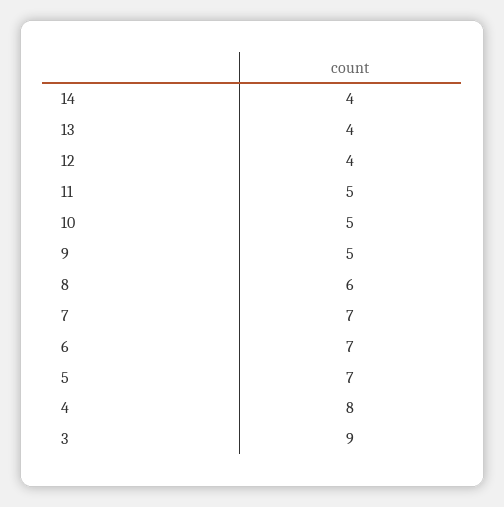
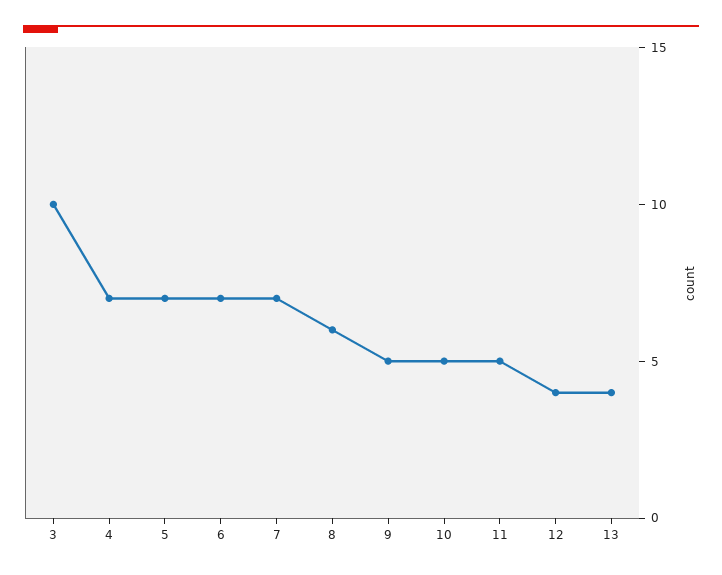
  {
-   "14": 4,
    "13": 4,
    "12": 4,
    "11": 5,
    "10": 5,
    "9": 5,
    "8": 6,
    "7": 7,
    "6": 7,
    "5": 7,
-   "4": 8,
+   "4": 7,
-   "3": 9
+   "3": 10
  }

